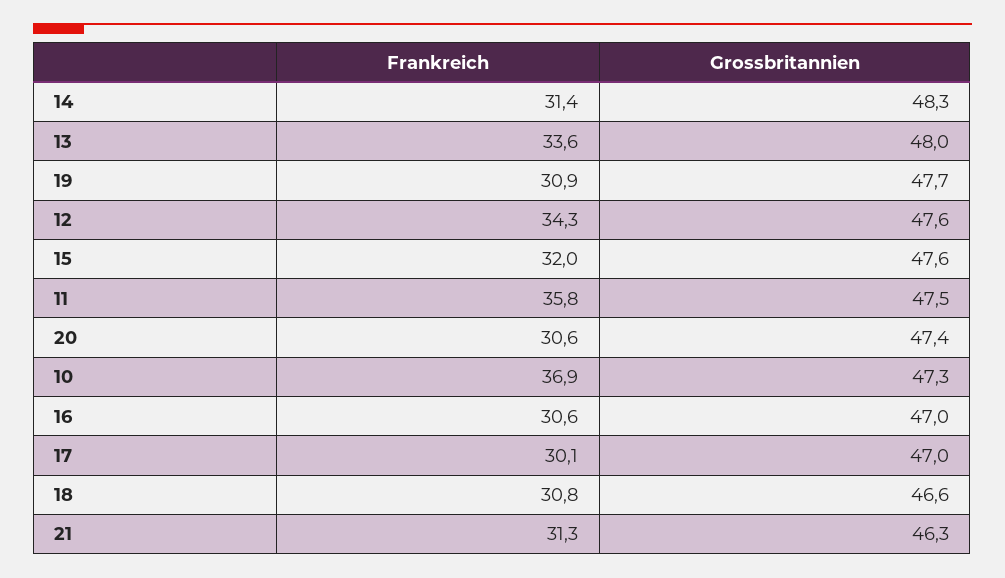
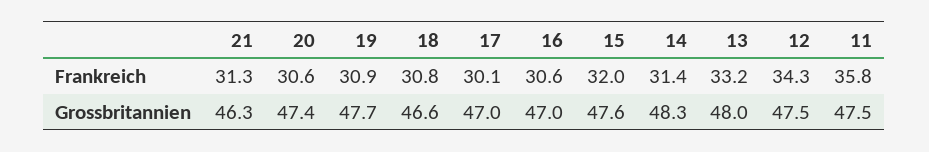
  {
    "Frankreich": {
      "14": 31.4,
-     "13": 33.6,
+     "13": 33.2,
      "19": 30.9,
      "12": 34.3,
      "15": 32,
      "11": 35.8,
      "20": 30.6,
-     "10": 36.9,
      "16": 30.6,
      "17": 30.1,
      "18": 30.8,
      "21": 31.3
    },
    "Grossbritannien": {
      "14": 48.3,
      "13": 48,
      "19": 47.7,
-     "12": 47.6,
+     "12": 47.5,
      "15": 47.6,
      "11": 47.5,
      "20": 47.4,
-     "10": 47.3,
      "16": 47,
      "17": 47,
      "18": 46.6,
      "21": 46.3
    }
  }

